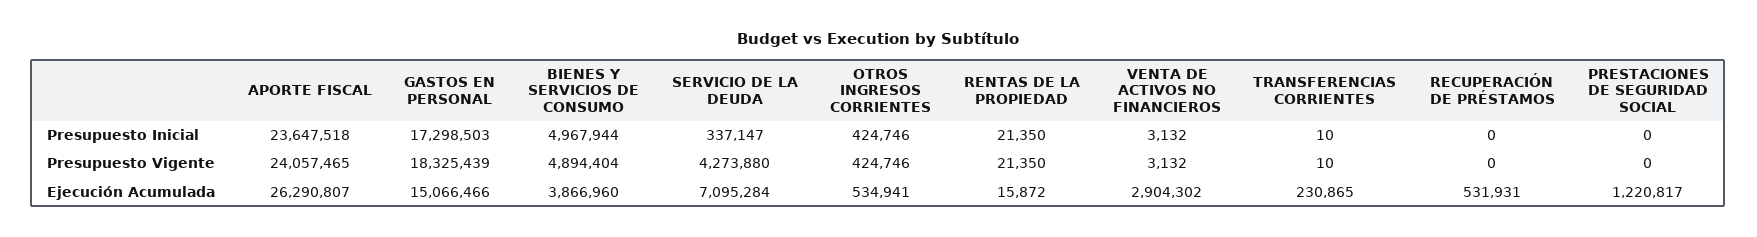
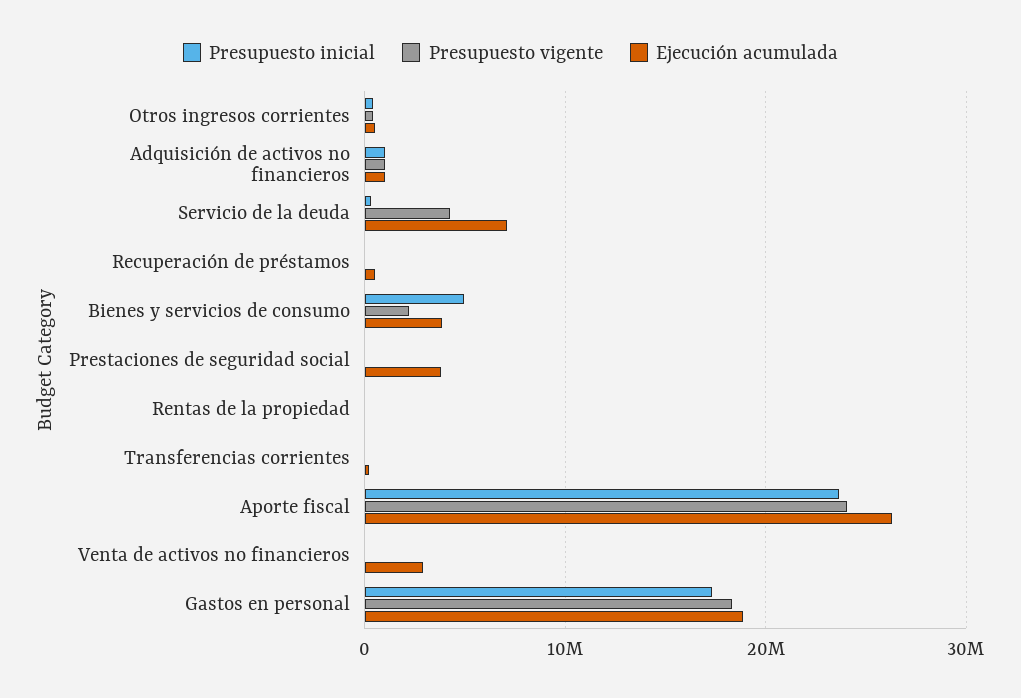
  {
    "Presupuesto Inicial": {
      "APORTE FISCAL": 23647518,
      "GASTOS EN PERSONAL": 17298503,
      "BIENES Y SERVICIOS DE CONSUMO": 4967944,
      "SERVICIO DE LA DEUDA": 337147,
      "OTROS INGRESOS CORRIENTES": 424746,
      "RENTAS DE LA PROPIEDAD": 21350,
      "VENTA DE ACTIVOS NO FINANCIEROS": 3132,
      "TRANSFERENCIAS CORRIENTES": 10,
      "RECUPERACIÓN DE PRÉSTAMOS": 0,
-     "PRESTACIONES DE SEGURIDAD SOCIAL": 0
+     "PRESTACIONES DE SEGURIDAD SOCIAL": 0,
+     "Adquisición de activos no financieros": 1000000
    },
    "Presupuesto Vigente": {
      "APORTE FISCAL": 24057465,
      "GASTOS EN PERSONAL": 18325439,
-     "BIENES Y SERVICIOS DE CONSUMO": 4894404,
+     "BIENES Y SERVICIOS DE CONSUMO": 2000000,
      "SERVICIO DE LA DEUDA": 4273880,
      "OTROS INGRESOS CORRIENTES": 424746,
      "RENTAS DE LA PROPIEDAD": 21350,
      "VENTA DE ACTIVOS NO FINANCIEROS": 3132,
      "TRANSFERENCIAS CORRIENTES": 10,
      "RECUPERACIÓN DE PRÉSTAMOS": 0,
-     "PRESTACIONES DE SEGURIDAD SOCIAL": 0
+     "PRESTACIONES DE SEGURIDAD SOCIAL": 0,
+     "Adquisición de activos no financieros": 1000000
    },
    "Ejecución Acumulada": {
      "APORTE FISCAL": 26290807,
-     "GASTOS EN PERSONAL": 15066466,
+     "GASTOS EN PERSONAL": 19000000,
      "BIENES Y SERVICIOS DE CONSUMO": 3866960,
      "SERVICIO DE LA DEUDA": 7095284,
      "OTROS INGRESOS CORRIENTES": 534941,
      "RENTAS DE LA PROPIEDAD": 15872,
      "VENTA DE ACTIVOS NO FINANCIEROS": 2904302,
      "TRANSFERENCIAS CORRIENTES": 230865,
      "RECUPERACIÓN DE PRÉSTAMOS": 531931,
-     "PRESTACIONES DE SEGURIDAD SOCIAL": 1220817
+     "PRESTACIONES DE SEGURIDAD SOCIAL": 4000000,
+     "Adquisición de activos no financieros": 1000000
    }
  }

